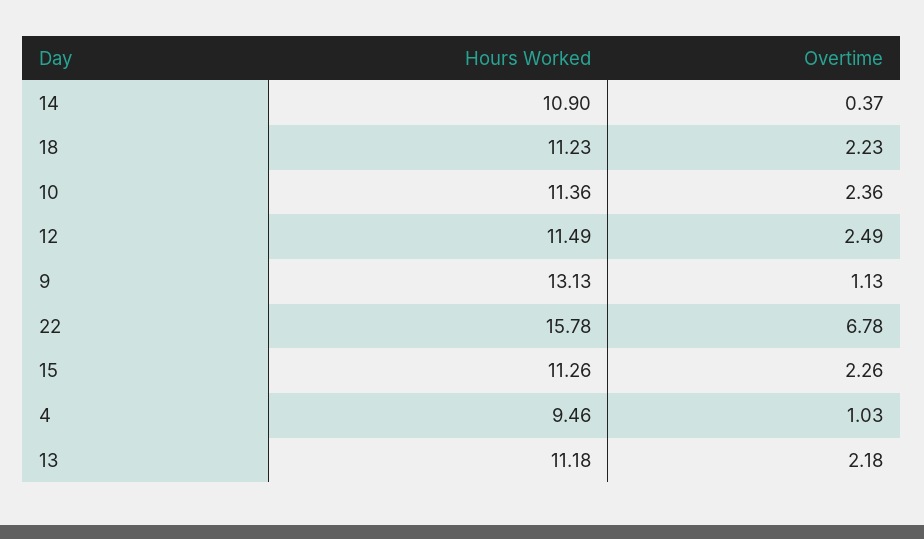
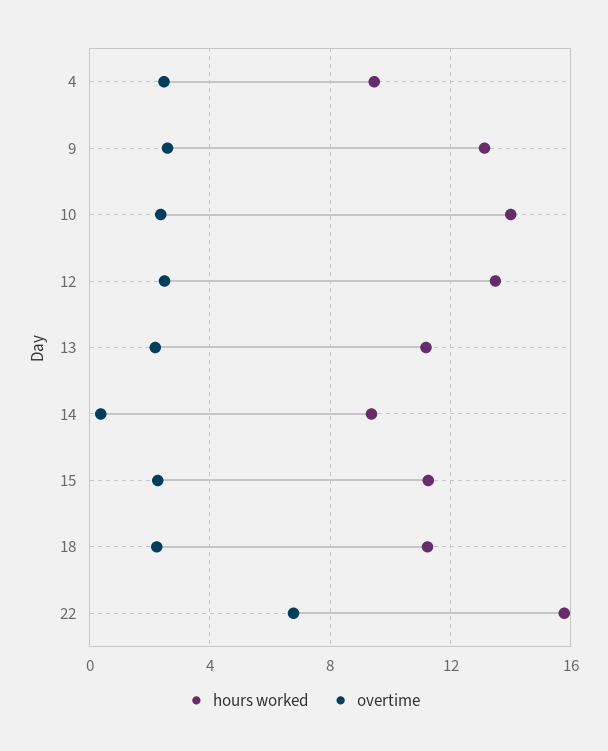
  {
    "Hours Worked": {
-     "14": 10.9,
+     "14": 9.5,
      "18": 11.23,
-     "10": 11.36,
+     "10": 14,
-     "12": 11.49,
+     "12": 13.5,
      "9": 13.13,
      "22": 15.78,
      "15": 11.26,
      "4": 9.46,
      "13": 11.18
    },
    "Overtime": {
      "14": 0.37,
      "18": 2.23,
      "10": 2.36,
      "12": 2.49,
-     "9": 1.13,
+     "9": 2.5,
      "22": 6.78,
      "15": 2.26,
-     "4": 1.03,
+     "4": 2.5,
      "13": 2.18
    }
  }

